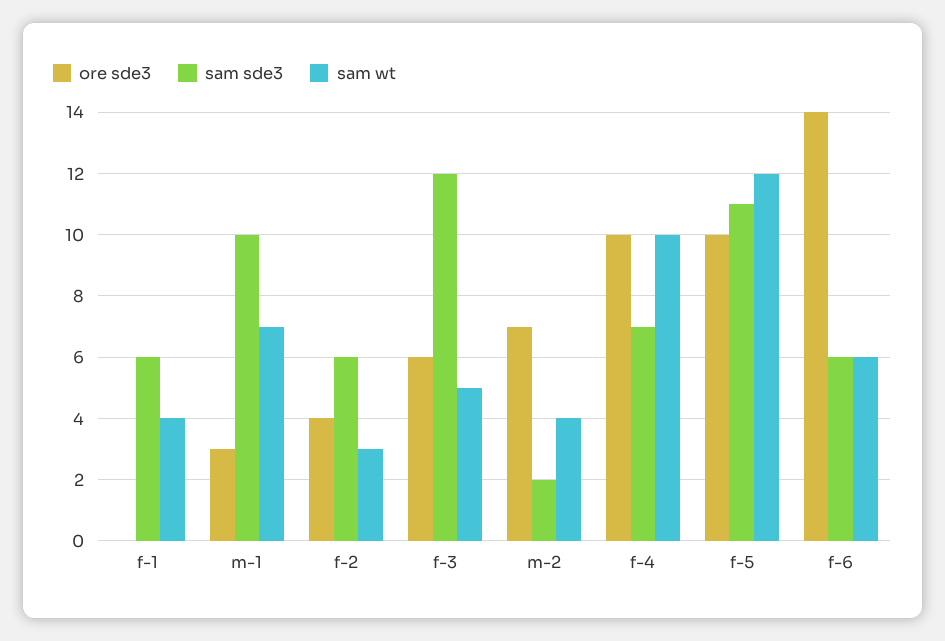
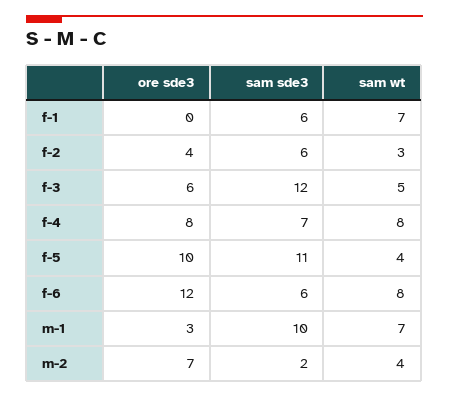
  {
    "ore sde3": {
      "f-1": 0,
      "m-1": 3,
      "f-2": 4,
      "f-3": 6,
      "m-2": 7,
-     "f-4": 10,
+     "f-4": 8,
      "f-5": 10,
-     "f-6": 14
+     "f-6": 12
    },
    "sam sde3": {
      "f-1": 6,
      "m-1": 10,
      "f-2": 6,
      "f-3": 12,
      "m-2": 2,
      "f-4": 7,
      "f-5": 11,
      "f-6": 6
    },
    "sam wt": {
-     "f-1": 4,
+     "f-1": 7,
      "m-1": 7,
      "f-2": 3,
      "f-3": 5,
      "m-2": 4,
-     "f-4": 10,
+     "f-4": 8,
-     "f-5": 12,
+     "f-5": 4,
-     "f-6": 6
+     "f-6": 8
    }
  }

